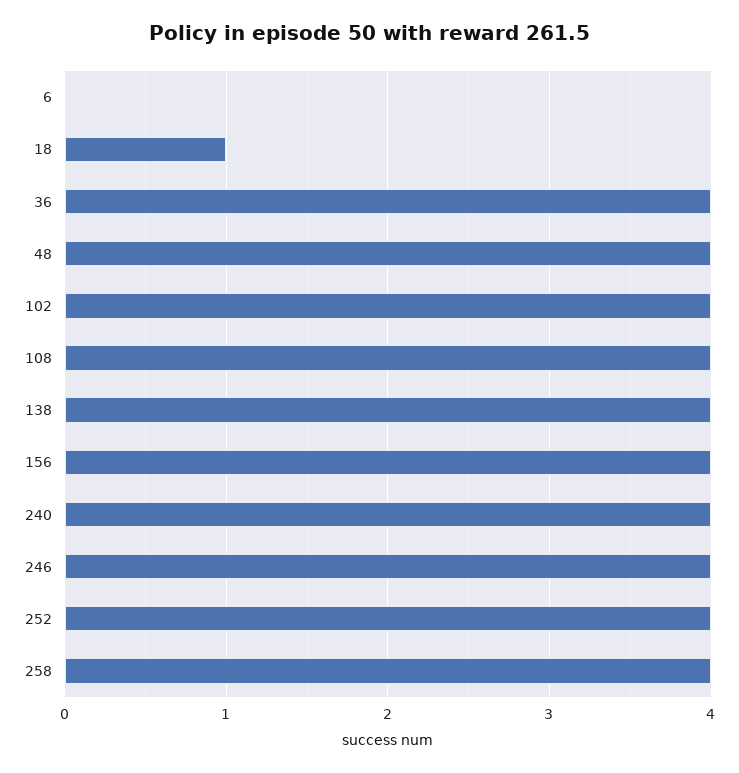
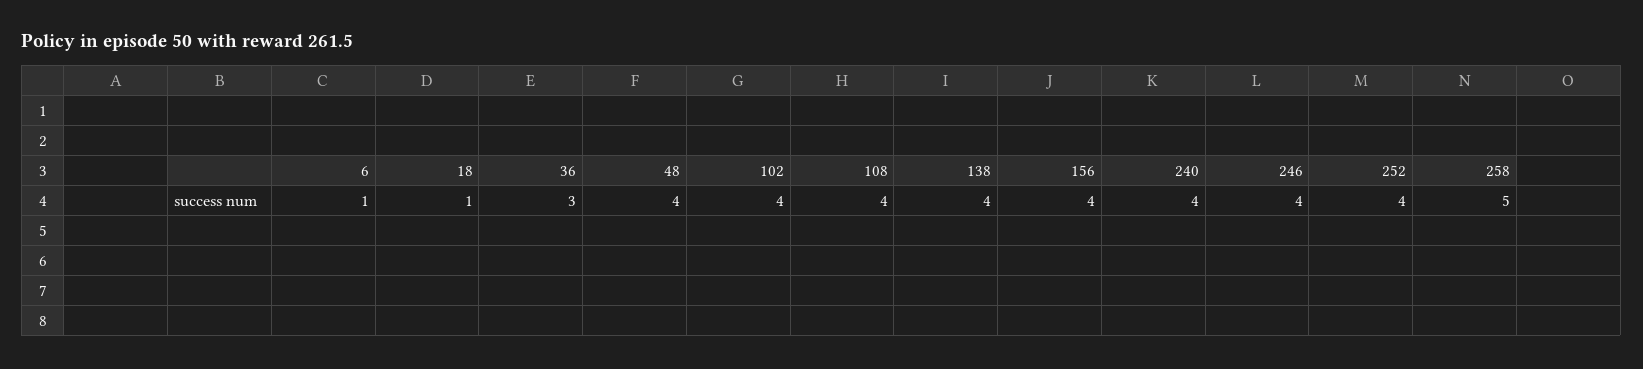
  {
-   "6": 0,
+   "6": 1,
    "18": 1,
-   "36": 4,
+   "36": 3,
    "48": 4,
    "102": 4,
    "108": 4,
    "138": 4,
    "156": 4,
    "240": 4,
    "246": 4,
    "252": 4,
-   "258": 4
+   "258": 5
  }

